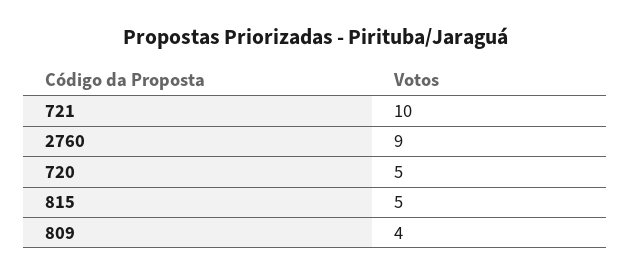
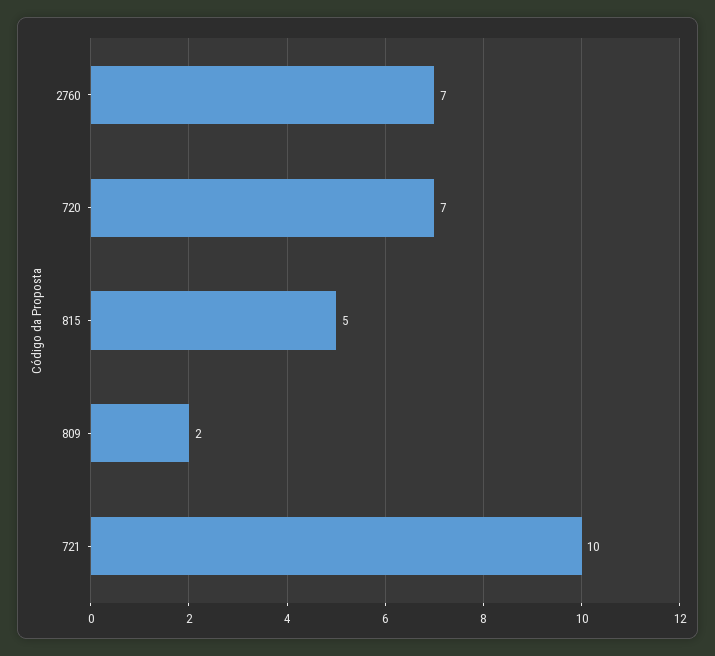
  {
    "721": 10,
-   "2760": 9,
+   "2760": 7,
-   "720": 5,
+   "720": 7,
    "815": 5,
-   "809": 4
+   "809": 2
  }

